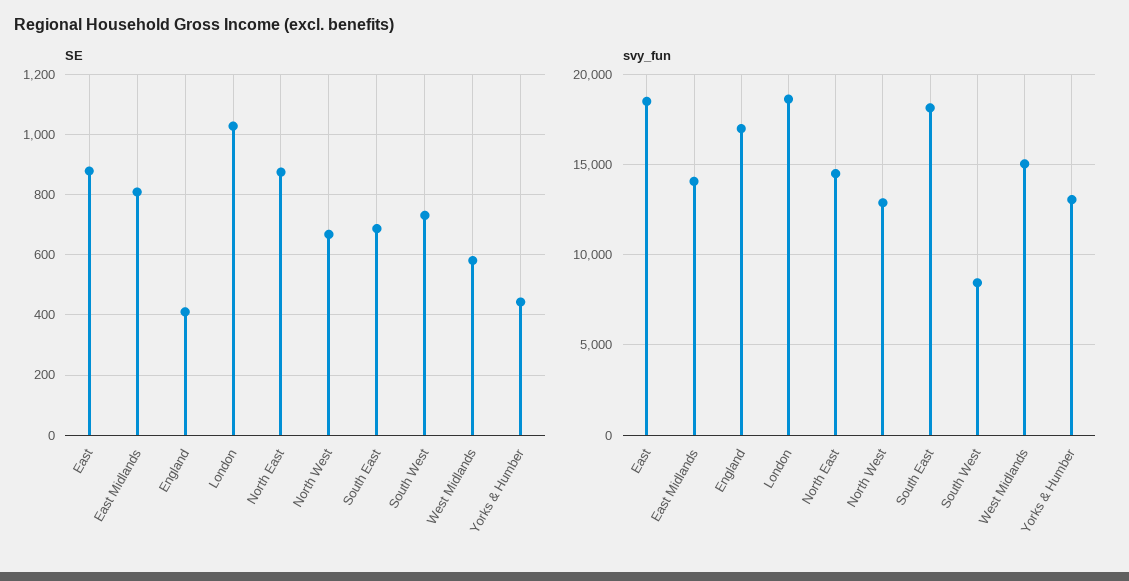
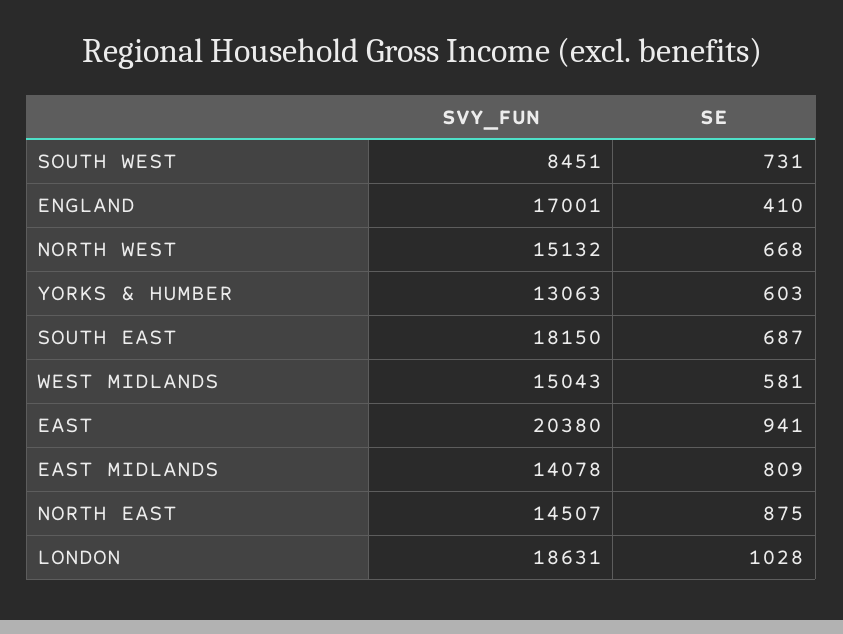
  {
    "SE": {
-     "East": 880,
+     "East": 941,
      "East Midlands": 809,
      "England": 410,
      "London": 1028,
      "North East": 875,
      "North West": 668,
      "South East": 687,
      "South West": 731,
      "West Midlands": 581,
-     "Yorks & Humber": 440
+     "Yorks & Humber": 603
    },
    "svy_fun": {
-     "East": 18500,
+     "East": 20380,
      "East Midlands": 14078,
      "England": 17001,
      "London": 18631,
      "North East": 14507,
-     "North West": 13000,
+     "North West": 15132,
      "South East": 18150,
      "South West": 8451,
      "West Midlands": 15043,
      "Yorks & Humber": 13063
    }
  }

